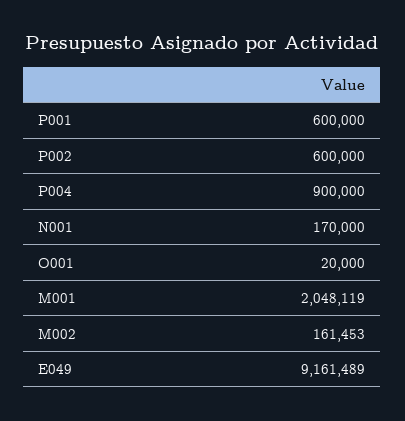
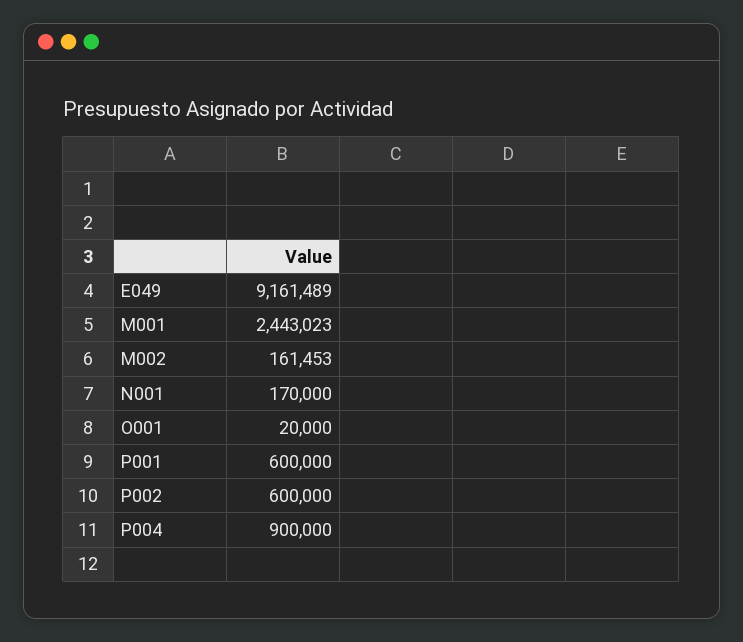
  {
    "P001": 600000,
    "P002": 600000,
    "P004": 900000,
    "N001": 170000,
    "O001": 20000,
-   "M001": 2048119,
+   "M001": 2443023,
    "M002": 161453,
    "E049": 9161489
  }

